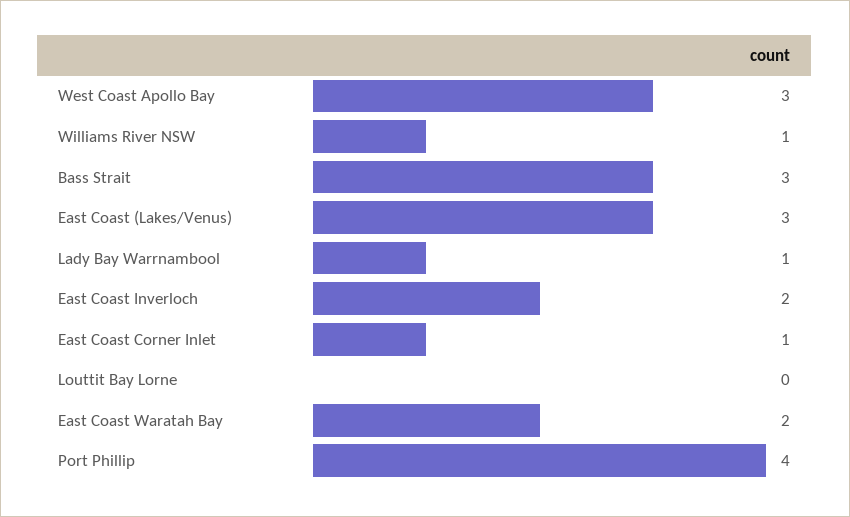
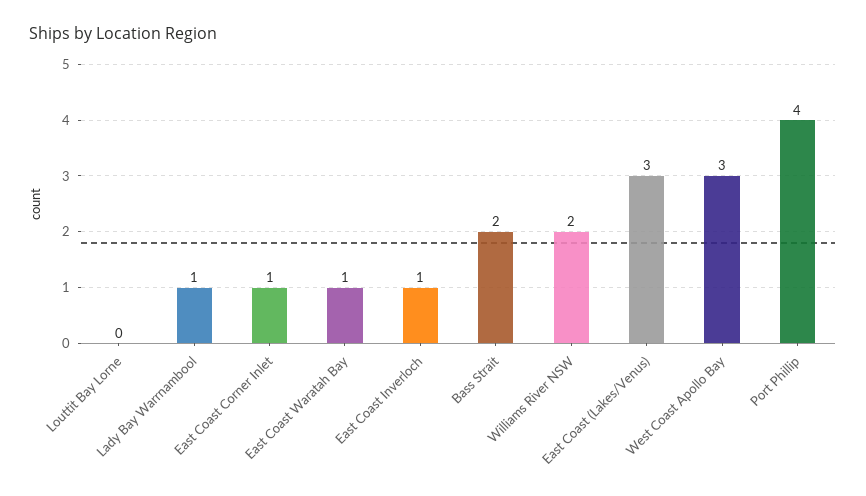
  {
    "West Coast Apollo Bay": 3,
-   "Williams River NSW": 1,
+   "Williams River NSW": 2,
-   "Bass Strait": 3,
+   "Bass Strait": 2,
    "East Coast (Lakes/Venus)": 3,
    "Lady Bay Warrnambool": 1,
-   "East Coast Inverloch": 2,
+   "East Coast Inverloch": 1,
    "East Coast Corner Inlet": 1,
    "Louttit Bay Lorne": 0,
-   "East Coast Waratah Bay": 2,
+   "East Coast Waratah Bay": 1,
    "Port Phillip": 4
  }

